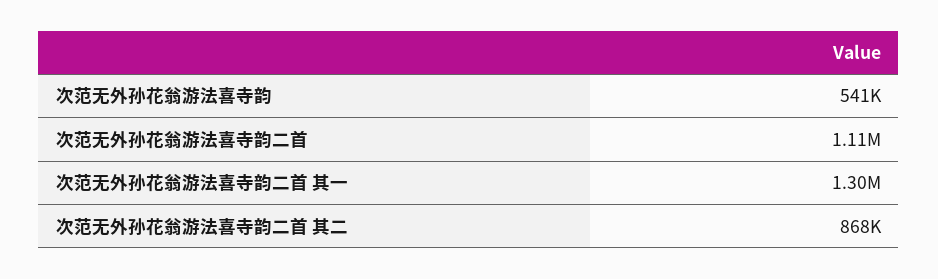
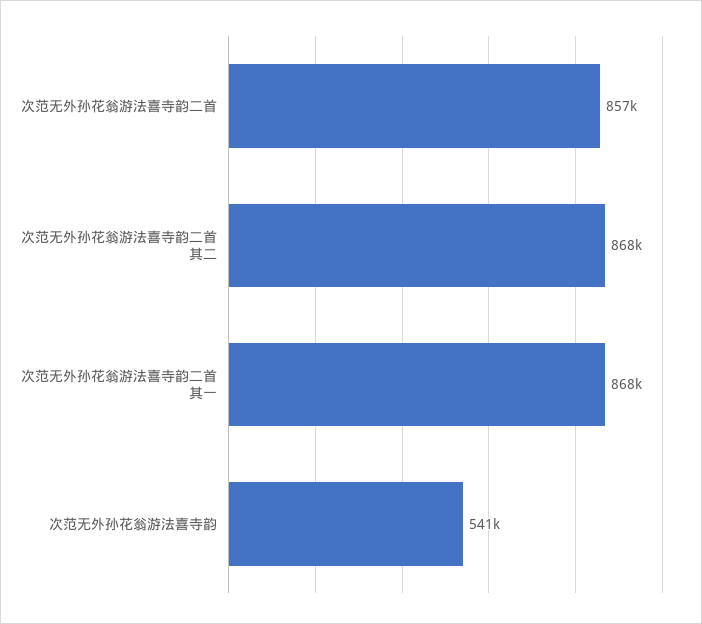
  {
    "次范无外孙花翁游法喜寺韵": 541000,
-   "次范无外孙花翁游法喜寺韵二首": 1110000,
+   "次范无外孙花翁游法喜寺韵二首": 857000,
-   "次范无外孙花翁游法喜寺韵二首 其一": 1300000,
+   "次范无外孙花翁游法喜寺韵二首 其一": 868000,
    "次范无外孙花翁游法喜寺韵二首 其二": 868000
  }

